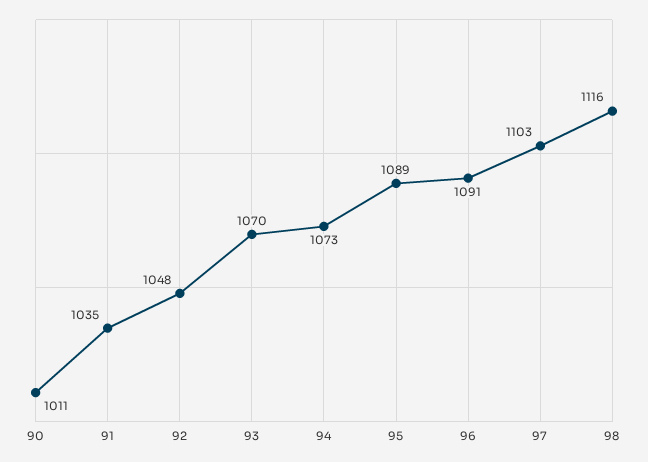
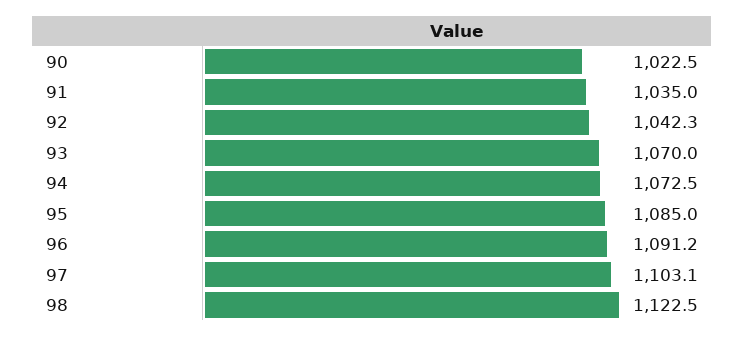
  {
-   "90": 1011,
+   "90": 1022.5,
    "91": 1035,
-   "92": 1048,
+   "92": 1042.3,
    "93": 1070,
    "94": 1072.5,
-   "95": 1089,
+   "95": 1085,
    "96": 1091.2,
    "97": 1103.1,
-   "98": 1116
+   "98": 1122.5
  }

